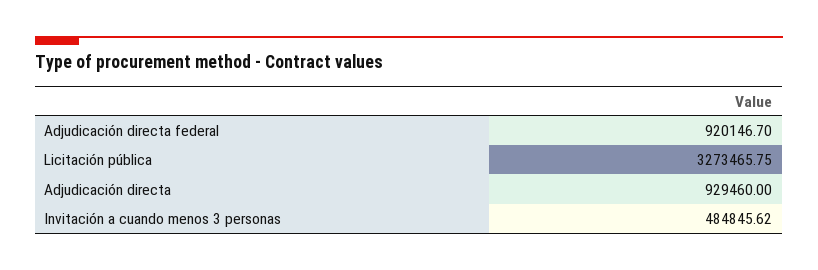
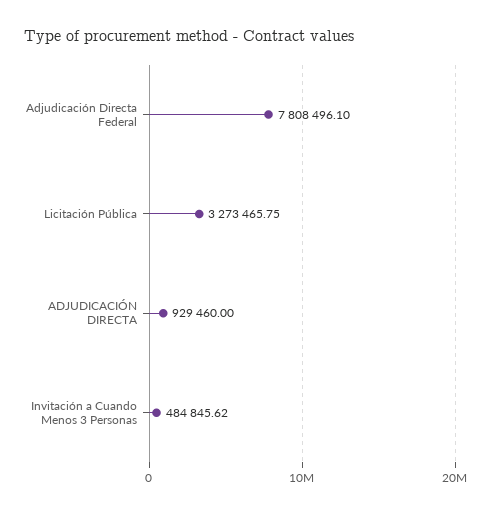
  {
-   "Adjudicación directa federal": 920146.7,
+   "Adjudicación directa federal": 7808496.1,
    "Licitación pública": 3273465.75,
    "Adjudicación directa": 929460,
    "Invitación a cuando menos 3 personas": 484845.62
  }

